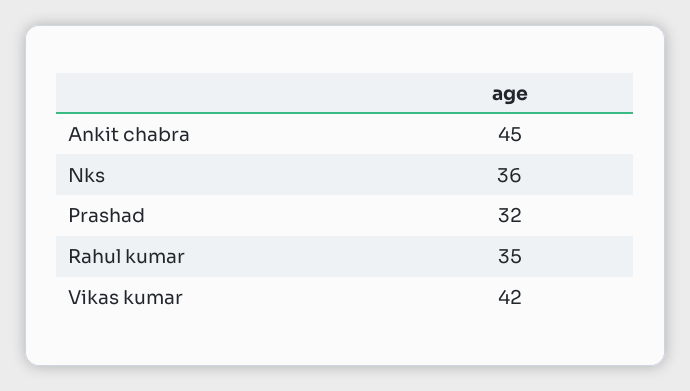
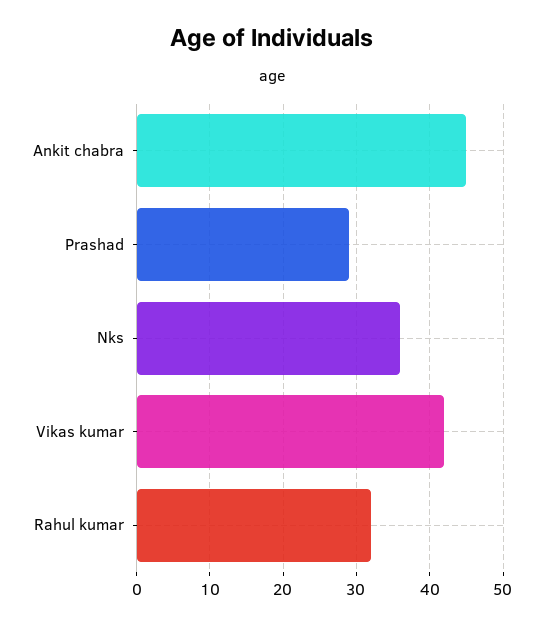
  {
    "Ankit chabra": 45,
    "Nks": 36,
-   "Prashad": 32,
+   "Prashad": 29,
-   "Rahul kumar": 35,
+   "Rahul kumar": 32,
    "Vikas kumar": 42
  }

